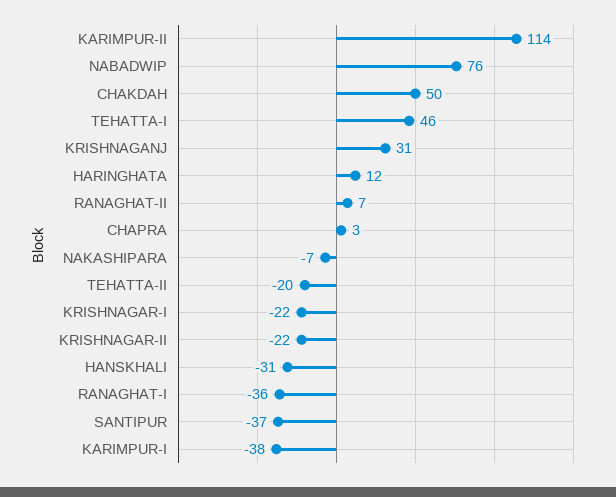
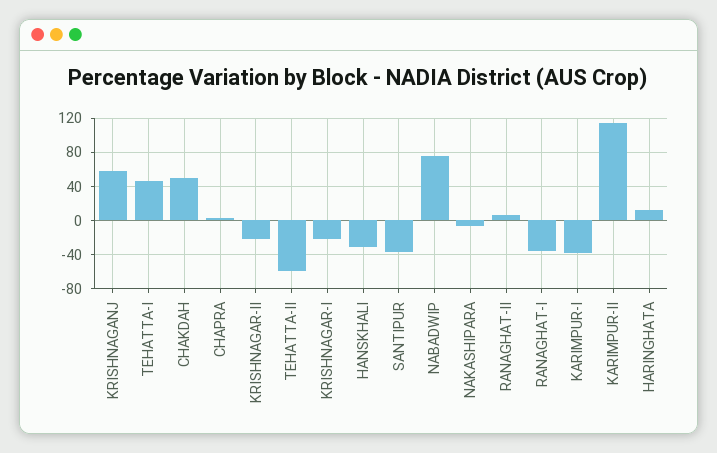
  {
    "KARIMPUR-II": 114,
    "NABADWIP": 76,
    "CHAKDAH": 50,
    "TEHATTA-I": 46,
-   "KRISHNAGANJ": 31,
+   "KRISHNAGANJ": 60,
    "HARINGHATA": 12,
    "RANAGHAT-II": 7,
    "CHAPRA": 3,
    "NAKASHIPARA": -7,
-   "TEHATTA-II": -20,
+   "TEHATTA-II": -60,
    "KRISHNAGAR-I": -22,
    "KRISHNAGAR-II": -22,
    "HANSKHALI": -31,
    "RANAGHAT-I": -36,
    "SANTIPUR": -37,
    "KARIMPUR-I": -38
  }

